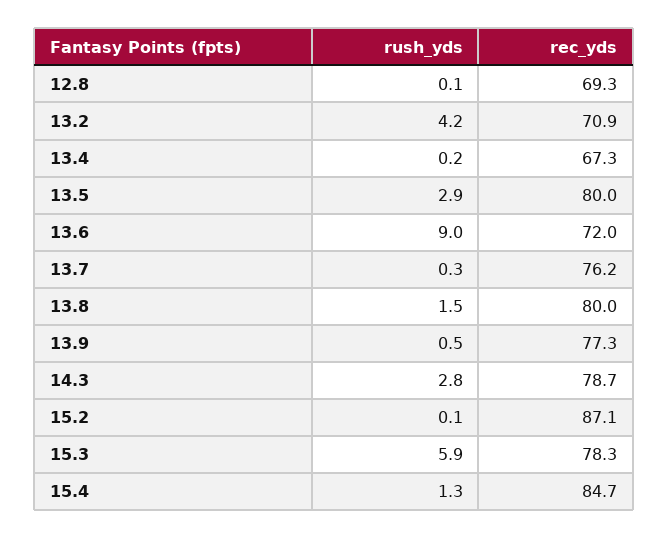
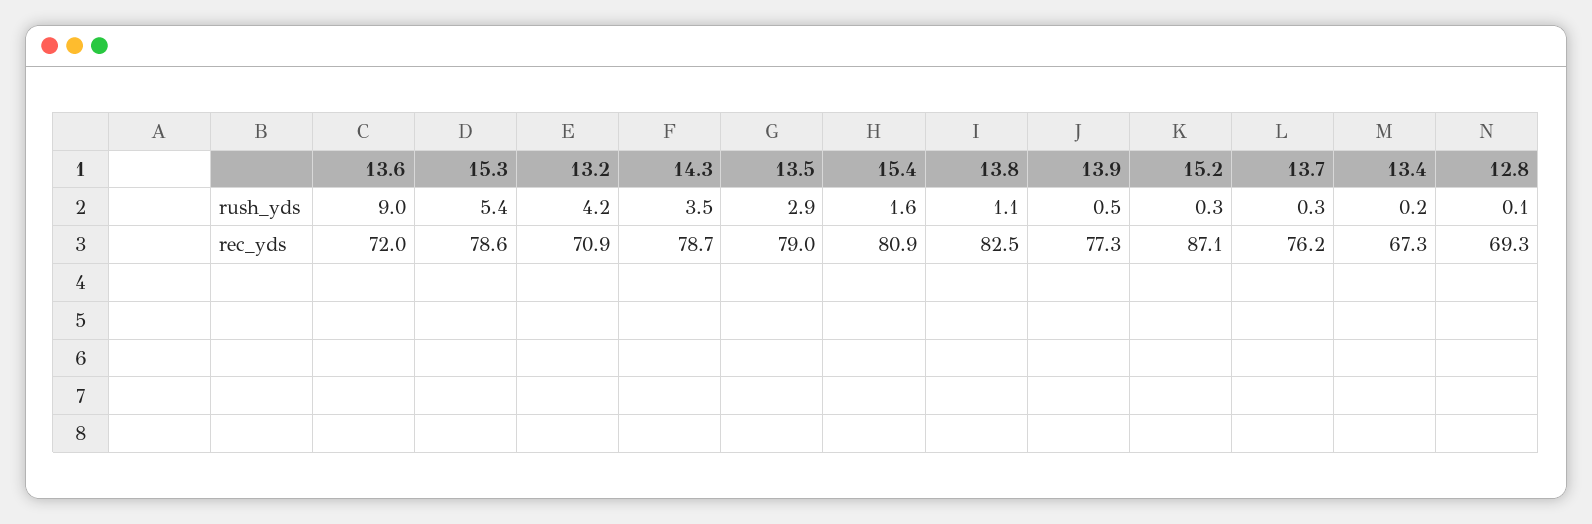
  {
    "rush_yds": {
      "12.8": 0.1,
      "13.2": 4.2,
      "13.4": 0.2,
      "13.5": 2.9,
      "13.6": 9,
      "13.7": 0.3,
-     "13.8": 1.5,
+     "13.8": 1.1,
      "13.9": 0.5,
-     "14.3": 2.8,
+     "14.3": 3.5,
-     "15.2": 0.1,
+     "15.2": 0.3,
-     "15.3": 5.9,
+     "15.3": 5.4,
-     "15.4": 1.3
+     "15.4": 1.6
    },
    "rec_yds": {
      "12.8": 69.3,
      "13.2": 70.9,
      "13.4": 67.3,
-     "13.5": 80,
+     "13.5": 79,
      "13.6": 72,
      "13.7": 76.2,
-     "13.8": 80,
+     "13.8": 82.5,
      "13.9": 77.3,
      "14.3": 78.7,
      "15.2": 87.1,
-     "15.3": 78.3,
+     "15.3": 78.6,
-     "15.4": 84.7
+     "15.4": 80.9
    }
  }

